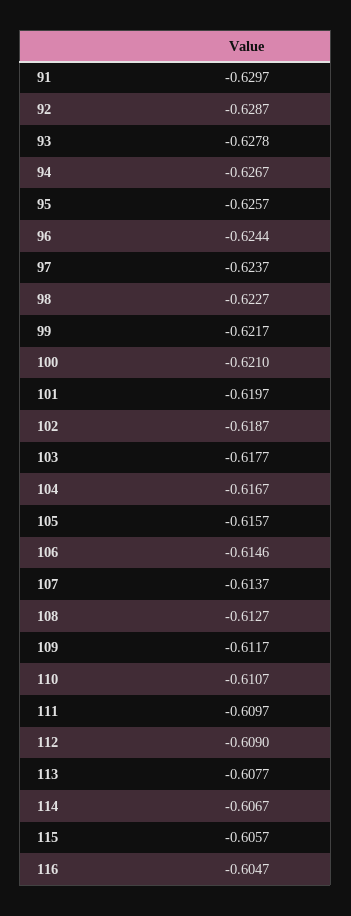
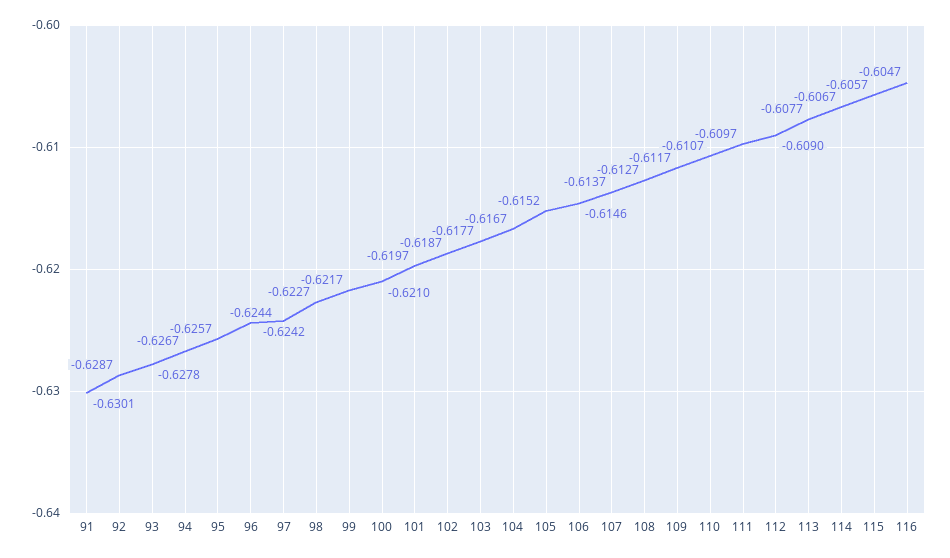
  {
-   "91": -0.6297,
+   "91": -0.6301,
    "92": -0.6287,
    "93": -0.6278,
    "94": -0.6267,
    "95": -0.6257,
    "96": -0.6244,
-   "97": -0.6237,
+   "97": -0.6242,
    "98": -0.6227,
    "99": -0.6217,
    "100": -0.621,
    "101": -0.6197,
    "102": -0.6187,
    "103": -0.6177,
    "104": -0.6167,
-   "105": -0.6157,
+   "105": -0.6152,
    "106": -0.6146,
    "107": -0.6137,
    "108": -0.6127,
    "109": -0.6117,
    "110": -0.6107,
    "111": -0.6097,
    "112": -0.609,
    "113": -0.6077,
    "114": -0.6067,
    "115": -0.6057,
    "116": -0.6047
  }

